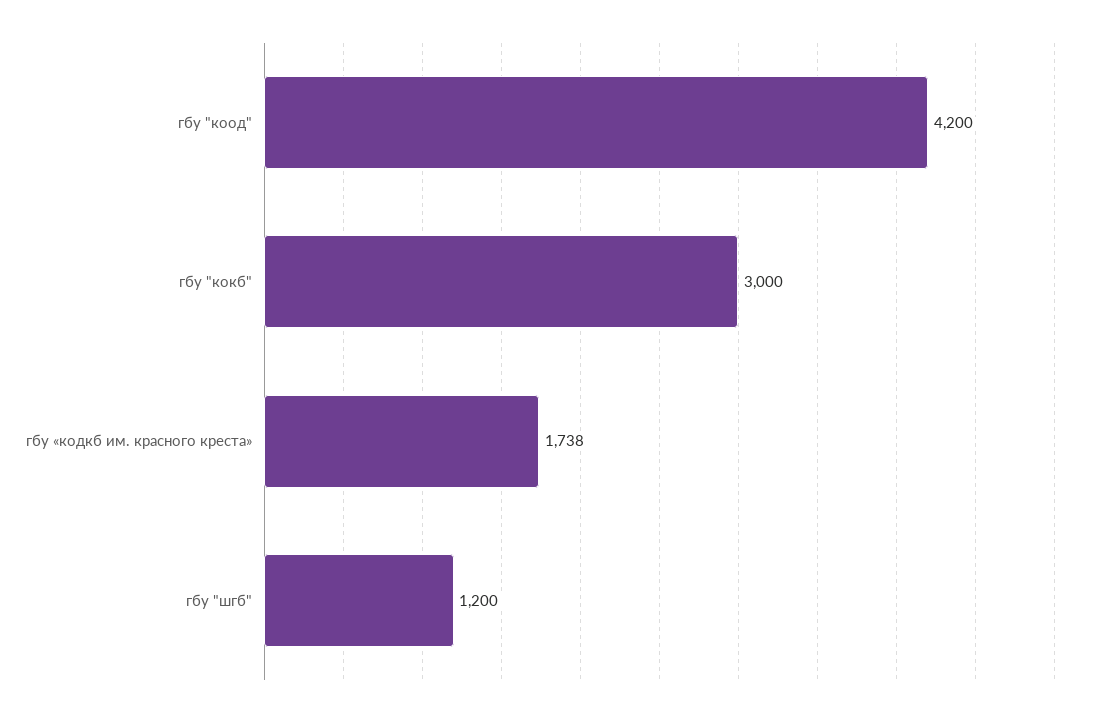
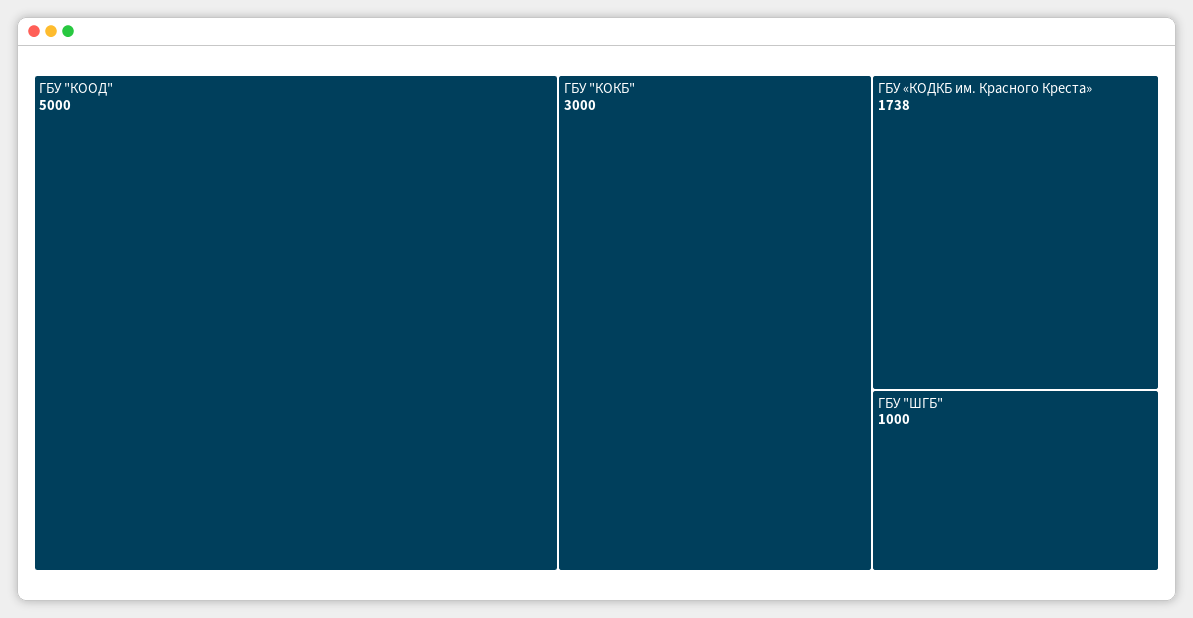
  {
-   "гбу \"коод\"": 4200,
+   "гбу \"коод\"": 5000,
    "гбу \"кокб\"": 3000,
    "гбу «кодкб им. красного креста»": 1738,
-   "гбу \"шгб\"": 1200
+   "гбу \"шгб\"": 1000
  }

